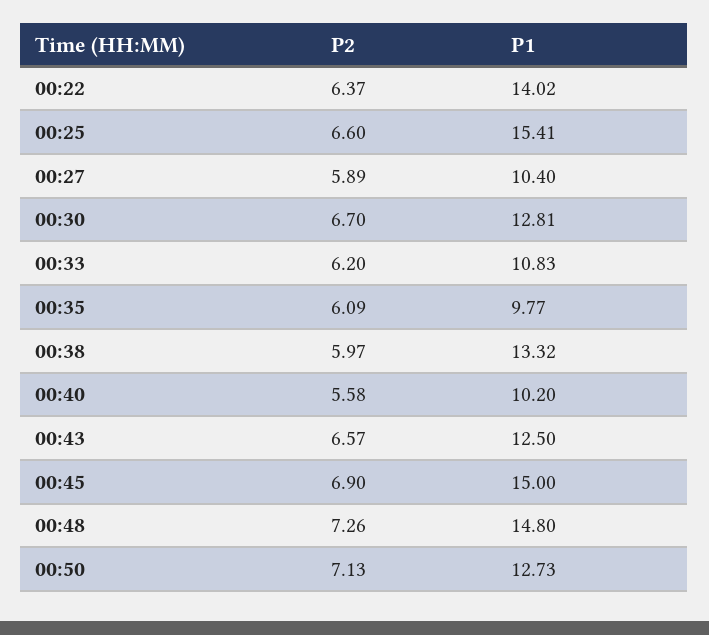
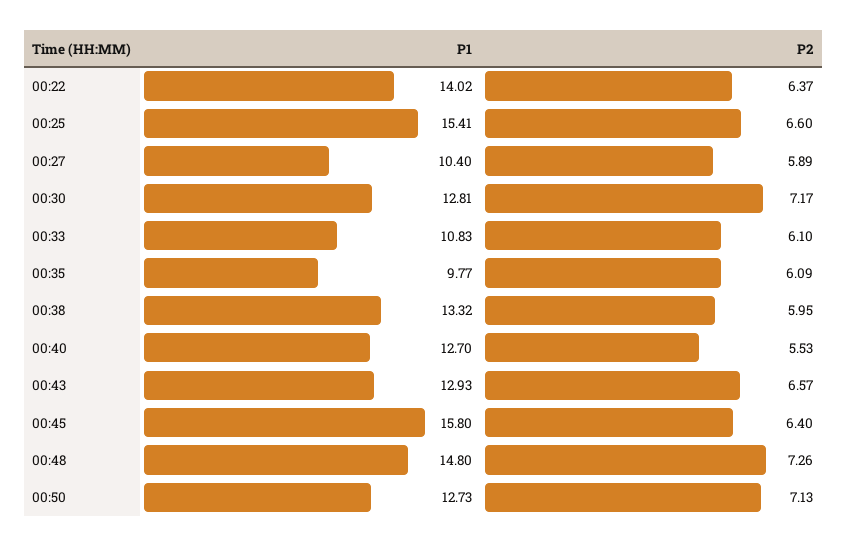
  {
    "P2": {
      "00:22": 6.37,
      "00:25": 6.6,
      "00:27": 5.89,
-     "00:30": 6.7,
+     "00:30": 7.17,
-     "00:33": 6.2,
+     "00:33": 6.1,
      "00:35": 6.09,
-     "00:38": 5.97,
+     "00:38": 5.95,
-     "00:40": 5.58,
+     "00:40": 5.53,
      "00:43": 6.57,
-     "00:45": 6.9,
+     "00:45": 6.4,
      "00:48": 7.26,
      "00:50": 7.13
    },
    "P1": {
      "00:22": 14.02,
      "00:25": 15.41,
      "00:27": 10.4,
      "00:30": 12.81,
      "00:33": 10.83,
      "00:35": 9.77,
      "00:38": 13.32,
-     "00:40": 10.2,
+     "00:40": 12.7,
-     "00:43": 12.5,
+     "00:43": 12.93,
-     "00:45": 15,
+     "00:45": 15.8,
      "00:48": 14.8,
      "00:50": 12.73
    }
  }

